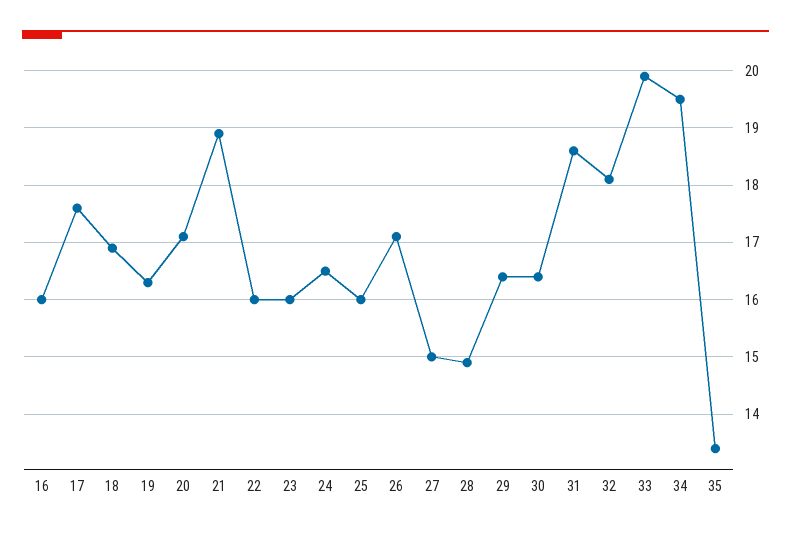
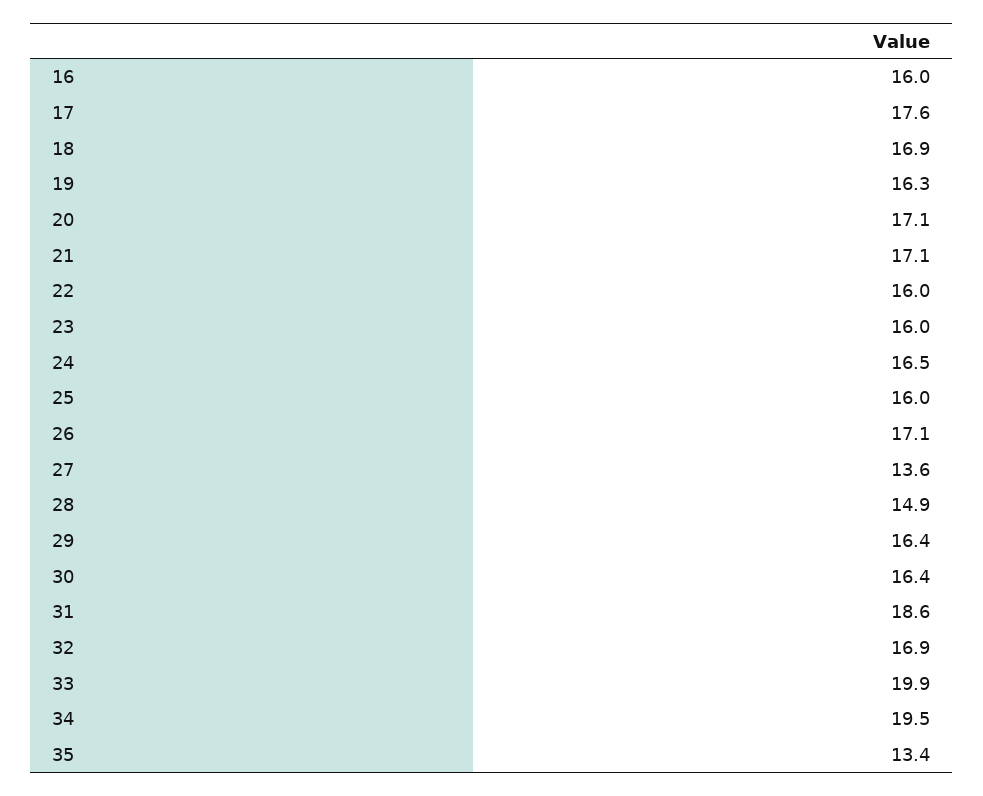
  {
    "16": 16,
    "17": 17.6,
    "18": 16.9,
    "19": 16.3,
    "20": 17.1,
-   "21": 19,
+   "21": 17.1,
    "22": 16,
    "23": 16,
    "24": 16.5,
    "25": 16,
    "26": 17.1,
-   "27": 15,
+   "27": 13.6,
    "28": 14.9,
    "29": 16.4,
    "30": 16.4,
    "31": 18.6,
-   "32": 18,
+   "32": 16.9,
    "33": 19.9,
    "34": 19.5,
    "35": 13.4
  }

